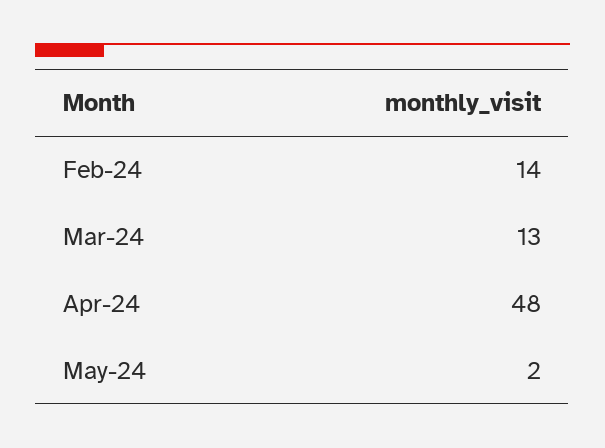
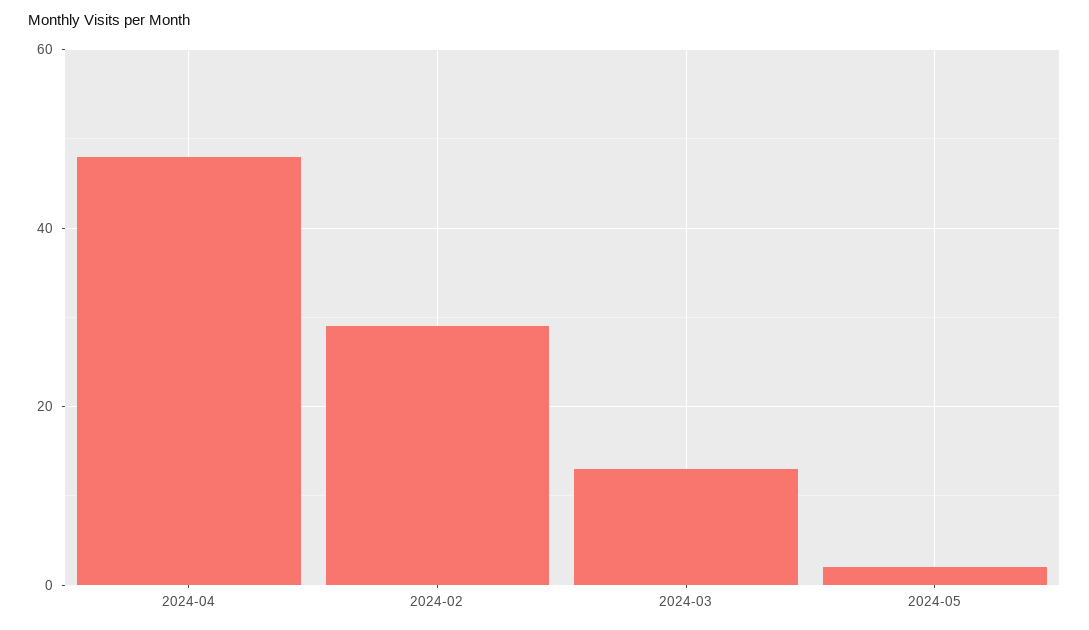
  {
-   "Feb-24": 14,
+   "Feb-24": 30,
    "Mar-24": 13,
    "Apr-24": 48,
    "May-24": 2
  }

